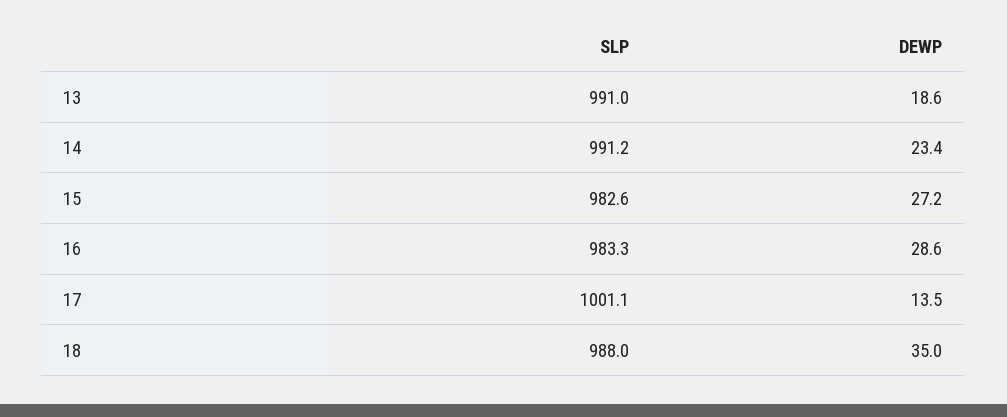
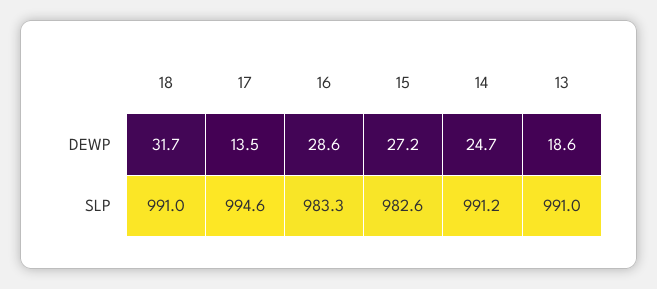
  {
    "SLP": {
      "13": 991,
      "14": 991.2,
      "15": 982.6,
      "16": 983.3,
-     "17": 1001.1,
+     "17": 994.6,
-     "18": 988
+     "18": 991
    },
    "DEWP": {
      "13": 18.6,
-     "14": 23.4,
+     "14": 24.7,
      "15": 27.2,
      "16": 28.6,
      "17": 13.5,
-     "18": 35
+     "18": 31.7
    }
  }

